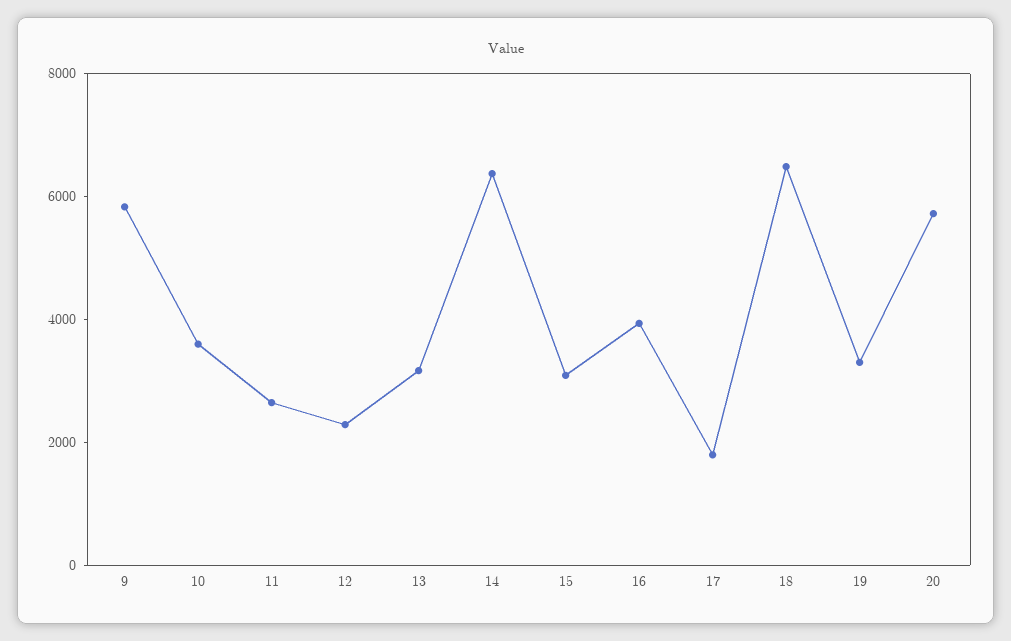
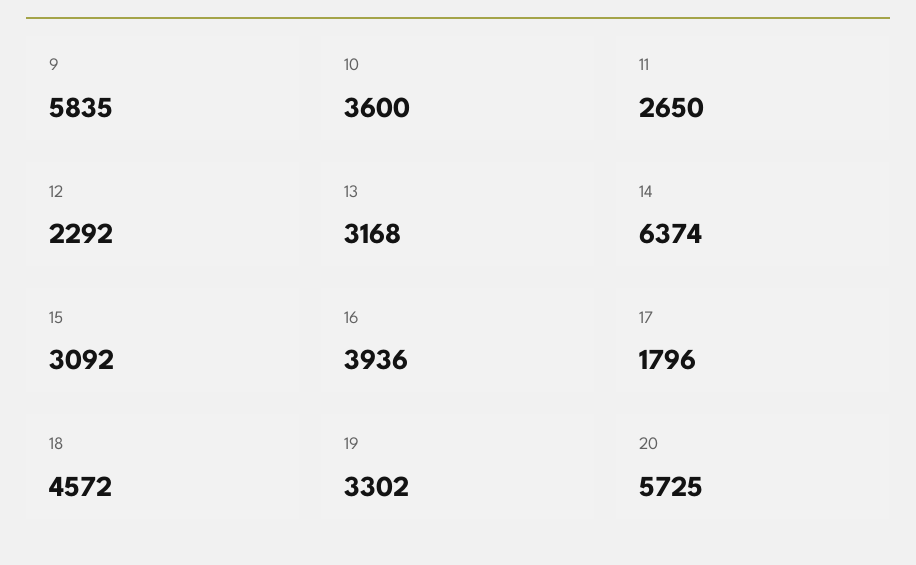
  {
    "9": 5835,
    "10": 3600,
    "11": 2650,
    "12": 2292,
    "13": 3168,
    "14": 6374,
    "15": 3092,
    "16": 3936,
    "17": 1796,
-   "18": 6500,
+   "18": 4572,
    "19": 3302,
    "20": 5725
  }

